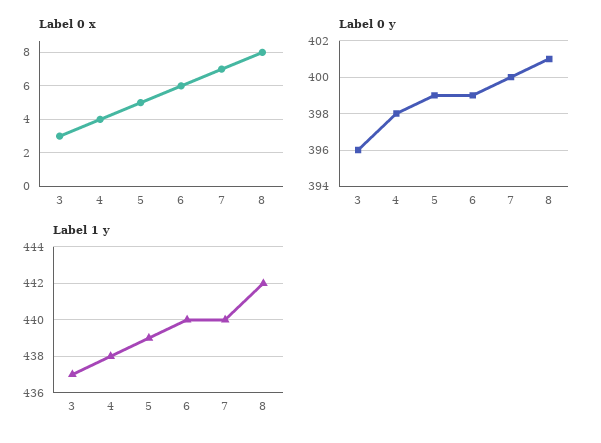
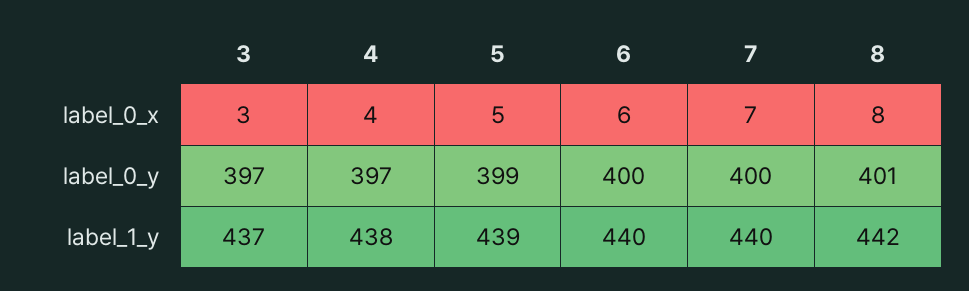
  {
    "Label 0 x": {
      "3": 3,
      "4": 4,
      "5": 5,
      "6": 6,
      "7": 7,
      "8": 8
    },
    "Label 0 y": {
-     "3": 396,
+     "3": 397,
-     "4": 398,
+     "4": 397,
      "5": 399,
-     "6": 399,
+     "6": 400,
      "7": 400,
      "8": 401
    },
    "Label 1 y": {
      "3": 437,
      "4": 438,
      "5": 439,
      "6": 440,
      "7": 440,
      "8": 442
    }
  }

